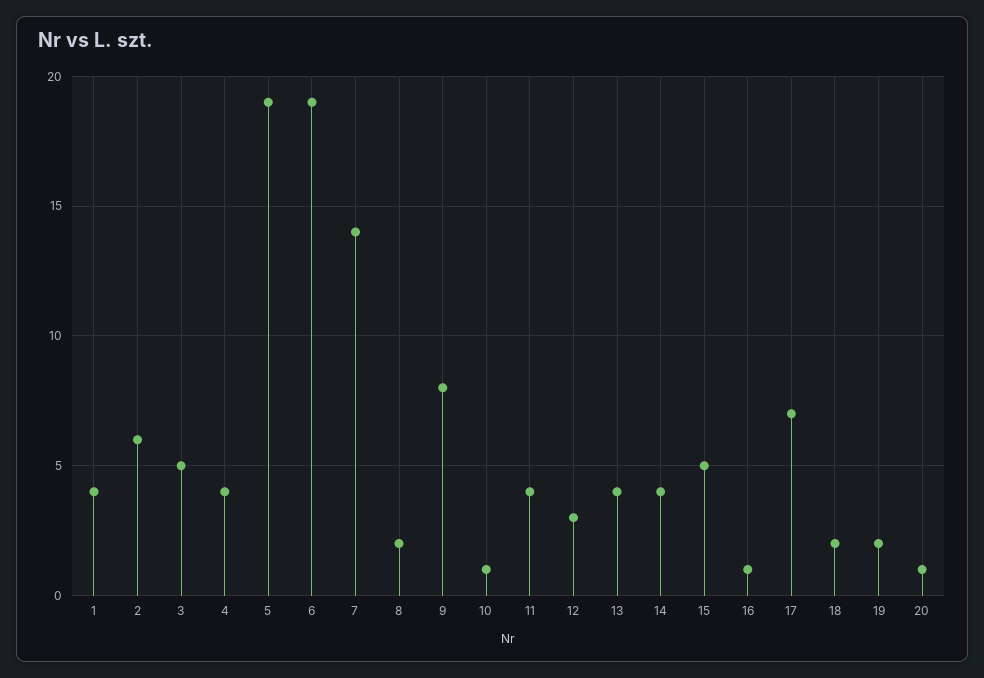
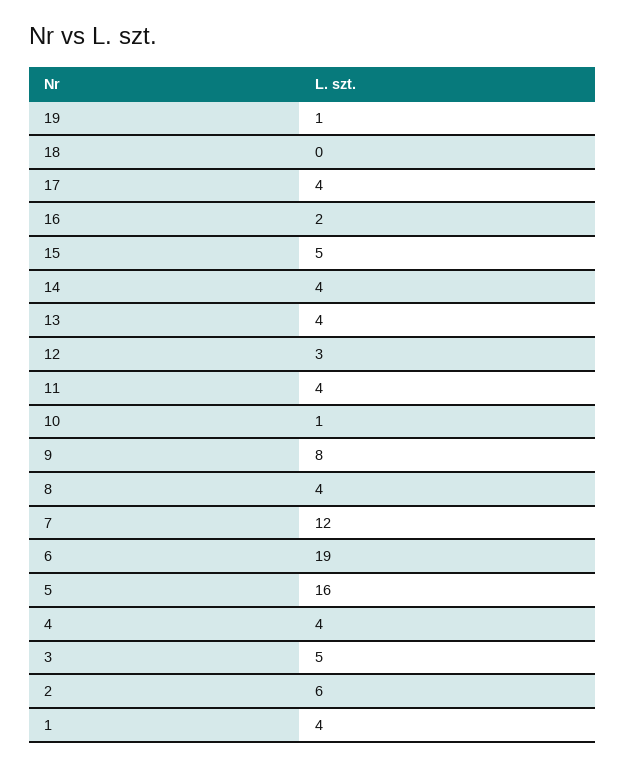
  {
    "1": 4,
    "2": 6,
    "3": 5,
    "4": 4,
-   "5": 19,
+   "5": 16,
    "6": 19,
-   "7": 14,
+   "7": 12,
-   "8": 2,
+   "8": 4,
    "9": 8,
    "10": 1,
    "11": 4,
    "12": 3,
    "13": 4,
    "14": 4,
    "15": 5,
-   "16": 1,
+   "16": 2,
-   "17": 7,
+   "17": 4,
-   "18": 2,
+   "18": 0,
-   "19": 2,
+   "19": 1
-   "20": 1
  }

